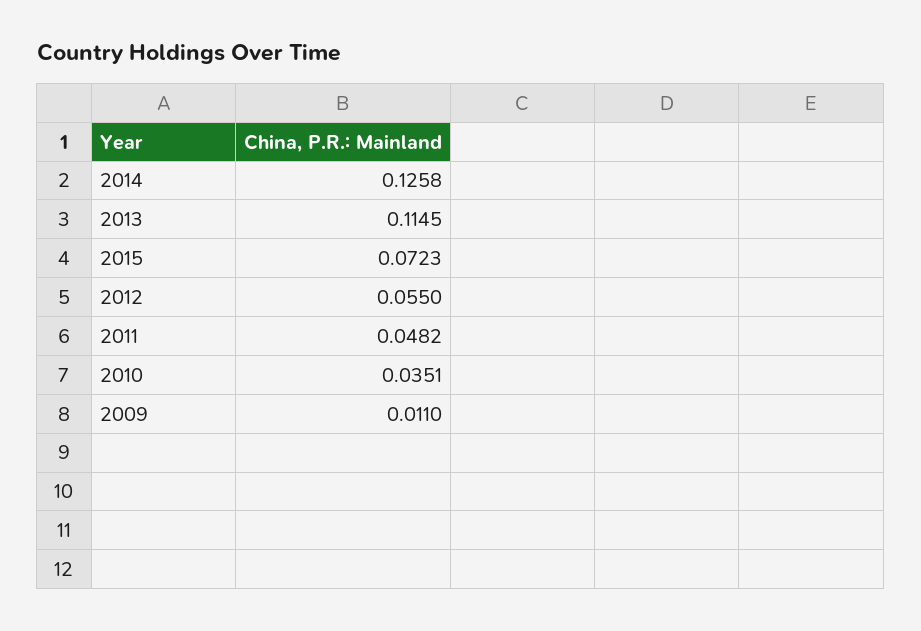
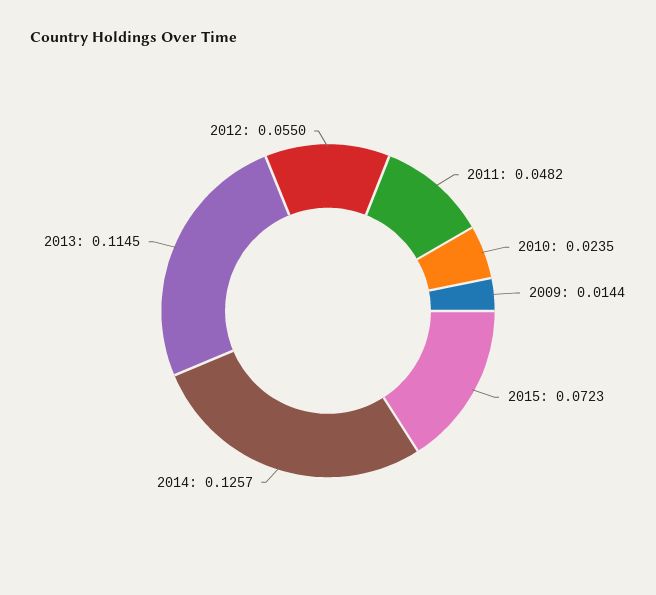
  {
-   "2014": 0.1258,
+   "2014": 0.1257,
    "2013": 0.1145,
    "2015": 0.0723,
    "2012": 0.055,
    "2011": 0.0482,
-   "2010": 0.0351,
+   "2010": 0.0235,
-   "2009": 0.011
+   "2009": 0.0144
  }

